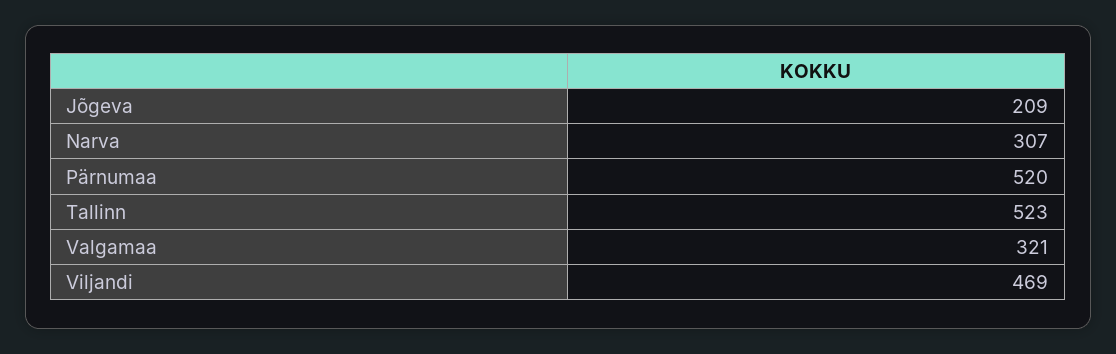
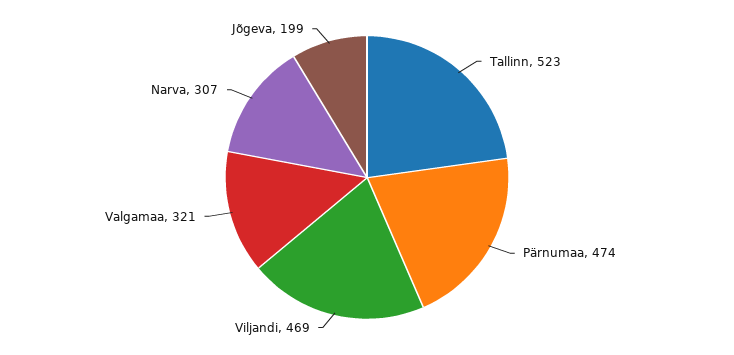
  {
-   "Jõgeva": 209,
+   "Jõgeva": 199,
    "Narva": 307,
-   "Pärnumaa": 520,
+   "Pärnumaa": 474,
    "Tallinn": 523,
    "Valgamaa": 321,
    "Viljandi": 469
  }

